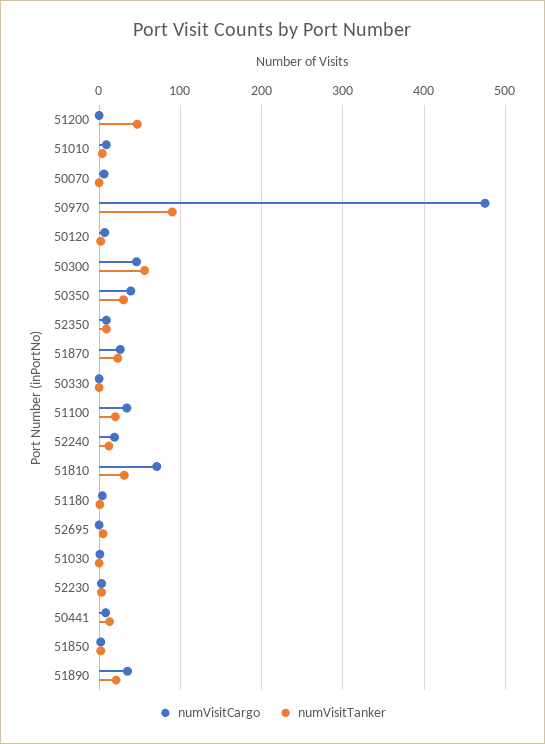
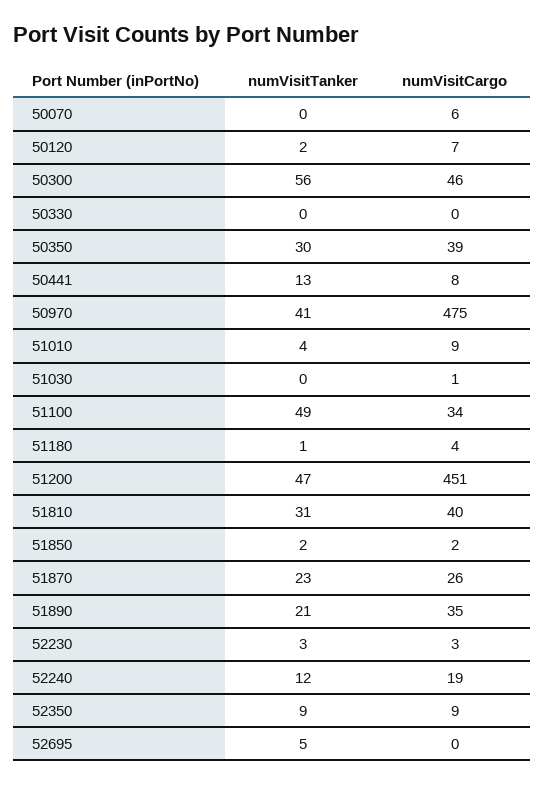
  {
    "numVisitCargo": {
-     "51200": 0,
+     "51200": 451,
      "51010": 9,
      "50070": 6,
      "50970": 475,
      "50120": 7,
      "50300": 46,
      "50350": 39,
      "52350": 9,
      "51870": 26,
      "50330": 0,
      "51100": 34,
      "52240": 19,
-     "51810": 70,
+     "51810": 40,
      "51180": 4,
      "52695": 0,
      "51030": 1,
      "52230": 3,
      "50441": 8,
      "51850": 2,
      "51890": 35
    },
    "numVisitTanker": {
      "51200": 47,
      "51010": 4,
      "50070": 0,
-     "50970": 90,
+     "50970": 41,
      "50120": 2,
      "50300": 56,
      "50350": 30,
      "52350": 9,
      "51870": 23,
      "50330": 0,
-     "51100": 20,
+     "51100": 49,
      "52240": 12,
      "51810": 31,
      "51180": 1,
      "52695": 5,
      "51030": 0,
      "52230": 3,
      "50441": 13,
      "51850": 2,
      "51890": 21
    }
  }

